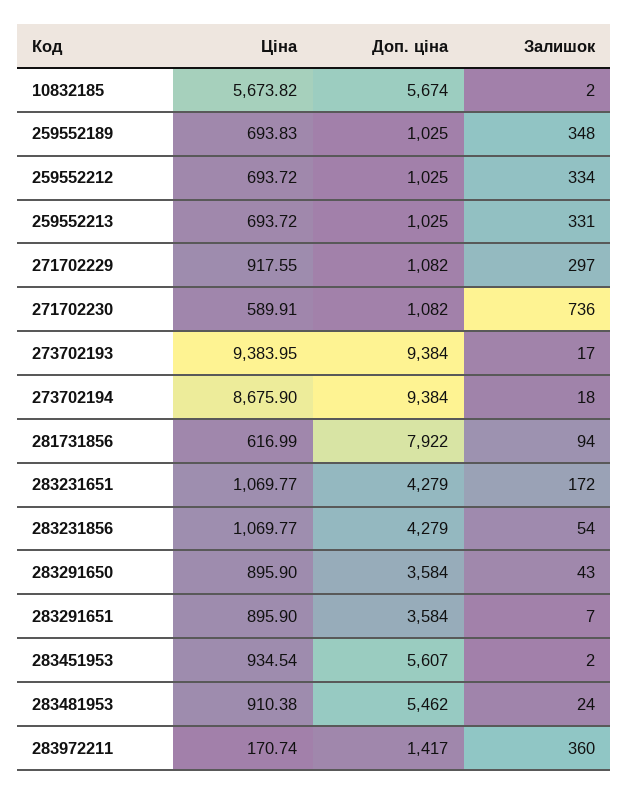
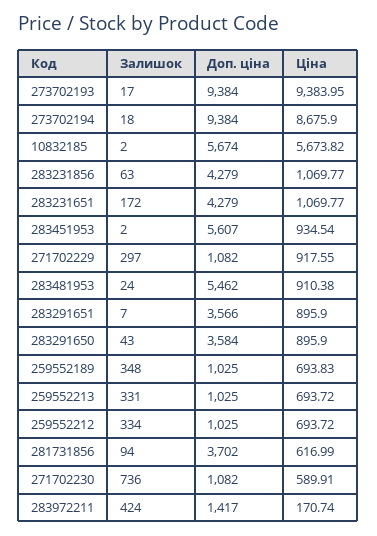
  {
    "Ціна": {
      "10832185": 5673.82,
      "259552189": 693.83,
      "259552212": 693.72,
      "259552213": 693.72,
      "271702229": 917.55,
      "271702230": 589.91,
      "273702193": 9383.95,
      "273702194": 8675.9,
      "281731856": 616.99,
      "283231651": 1069.77,
      "283231856": 1069.77,
      "283291650": 895.9,
      "283291651": 895.9,
      "283451953": 934.54,
      "283481953": 910.38,
      "283972211": 170.74
    },
    "Доп. ціна": {
      "10832185": 5674,
      "259552189": 1025,
      "259552212": 1025,
      "259552213": 1025,
      "271702229": 1082,
      "271702230": 1082,
      "273702193": 9384,
      "273702194": 9384,
-     "281731856": 7922,
+     "281731856": 3702,
      "283231651": 4279,
      "283231856": 4279,
      "283291650": 3584,
-     "283291651": 3584,
+     "283291651": 3566,
      "283451953": 5607,
      "283481953": 5462,
      "283972211": 1417
    },
    "Залишок": {
      "10832185": 2,
      "259552189": 348,
      "259552212": 334,
      "259552213": 331,
      "271702229": 297,
      "271702230": 736,
      "273702193": 17,
      "273702194": 18,
      "281731856": 94,
      "283231651": 172,
-     "283231856": 54,
+     "283231856": 63,
      "283291650": 43,
      "283291651": 7,
      "283451953": 2,
      "283481953": 24,
-     "283972211": 360
+     "283972211": 424
    }
  }

